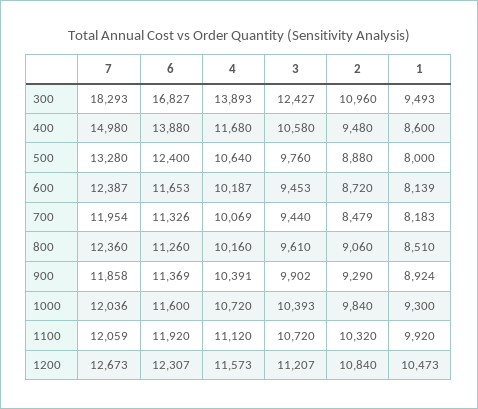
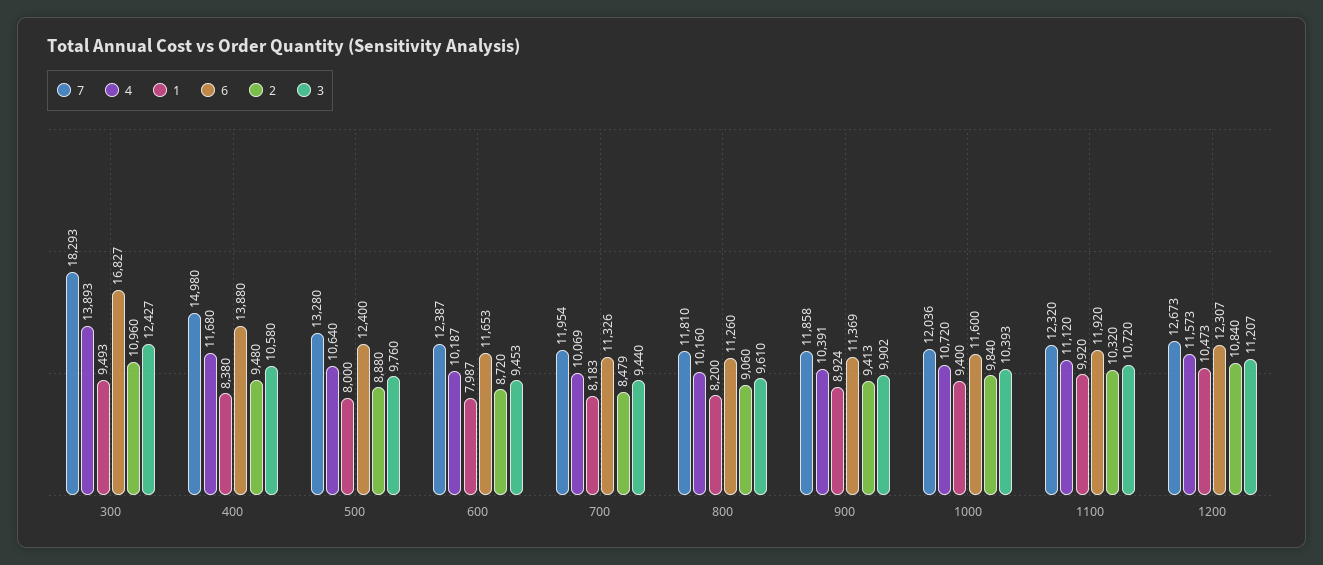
  {
    "7": {
      "300": 18293,
      "400": 14980,
      "500": 13280,
      "600": 12387,
      "700": 11954,
-     "800": 12360,
+     "800": 11810,
      "900": 11858,
      "1000": 12036,
-     "1100": 12059,
+     "1100": 12320,
      "1200": 12673
    },
    "6": {
      "300": 16827,
      "400": 13880,
      "500": 12400,
      "600": 11653,
      "700": 11326,
      "800": 11260,
      "900": 11369,
      "1000": 11600,
      "1100": 11920,
      "1200": 12307
    },
    "4": {
      "300": 13893,
      "400": 11680,
      "500": 10640,
      "600": 10187,
      "700": 10069,
      "800": 10160,
      "900": 10391,
      "1000": 10720,
      "1100": 11120,
      "1200": 11573
    },
    "3": {
      "300": 12427,
      "400": 10580,
      "500": 9760,
      "600": 9453,
      "700": 9440,
      "800": 9610,
      "900": 9902,
      "1000": 10393,
      "1100": 10720,
      "1200": 11207
    },
    "2": {
      "300": 10960,
      "400": 9480,
      "500": 8880,
      "600": 8720,
      "700": 8479,
      "800": 9060,
-     "900": 9290,
+     "900": 9413,
      "1000": 9840,
      "1100": 10320,
      "1200": 10840
    },
    "1": {
      "300": 9493,
-     "400": 8600,
+     "400": 8380,
      "500": 8000,
-     "600": 8139,
+     "600": 7987,
      "700": 8183,
-     "800": 8510,
+     "800": 8200,
      "900": 8924,
-     "1000": 9300,
+     "1000": 9400,
      "1100": 9920,
      "1200": 10473
    }
  }

